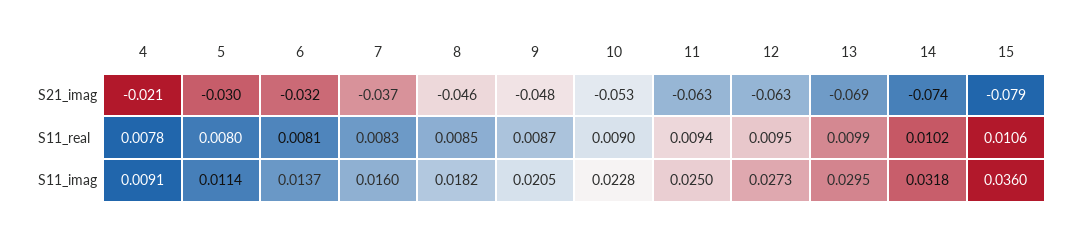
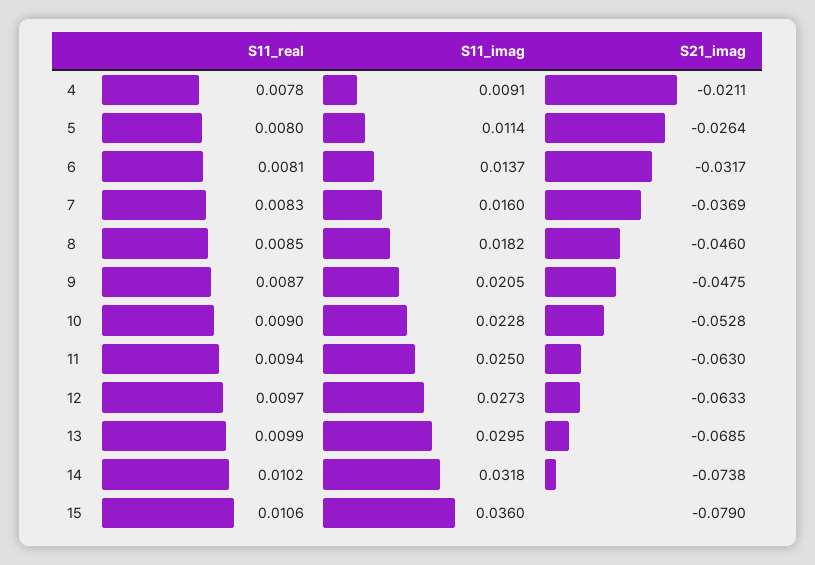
  {
    "4": {
      "S21_imag": -0.0211,
      "S11_real": 0.0078,
      "S11_imag": 0.0091
    },
    "5": {
-     "S21_imag": -0.03,
+     "S21_imag": -0.0264,
      "S11_real": 0.008,
      "S11_imag": 0.0114
    },
    "6": {
      "S21_imag": -0.0317,
      "S11_real": 0.0081,
      "S11_imag": 0.0137
    },
    "7": {
      "S21_imag": -0.0369,
      "S11_real": 0.0083,
      "S11_imag": 0.016
    },
    "8": {
      "S21_imag": -0.046,
      "S11_real": 0.0085,
      "S11_imag": 0.0182
    },
    "9": {
      "S21_imag": -0.0475,
      "S11_real": 0.0087,
      "S11_imag": 0.0205
    },
    "10": {
      "S21_imag": -0.0528,
      "S11_real": 0.009,
      "S11_imag": 0.0228
    },
    "11": {
      "S21_imag": -0.063,
      "S11_real": 0.0094,
      "S11_imag": 0.025
    },
    "12": {
      "S21_imag": -0.0633,
-     "S11_real": 0.0095,
+     "S11_real": 0.0097,
      "S11_imag": 0.0273
    },
    "13": {
      "S21_imag": -0.0685,
      "S11_real": 0.0099,
      "S11_imag": 0.0295
    },
    "14": {
      "S21_imag": -0.0738,
      "S11_real": 0.0102,
      "S11_imag": 0.0318
    },
    "15": {
      "S21_imag": -0.079,
      "S11_real": 0.0106,
      "S11_imag": 0.036
    }
  }

